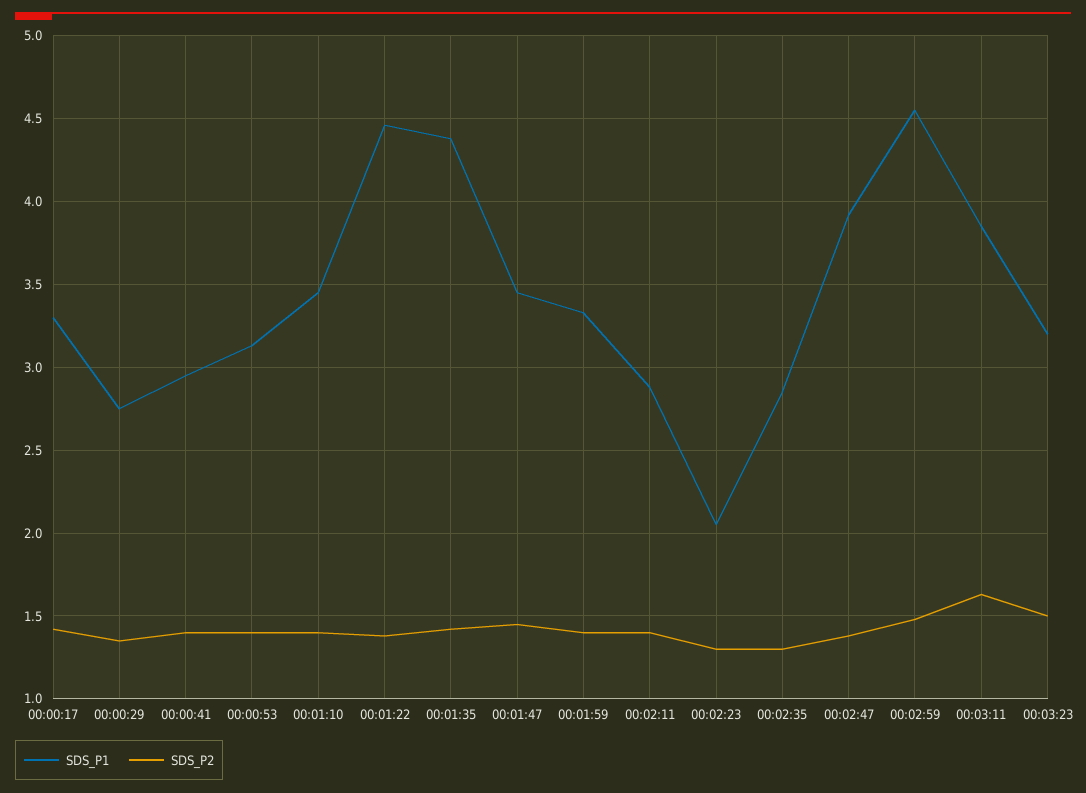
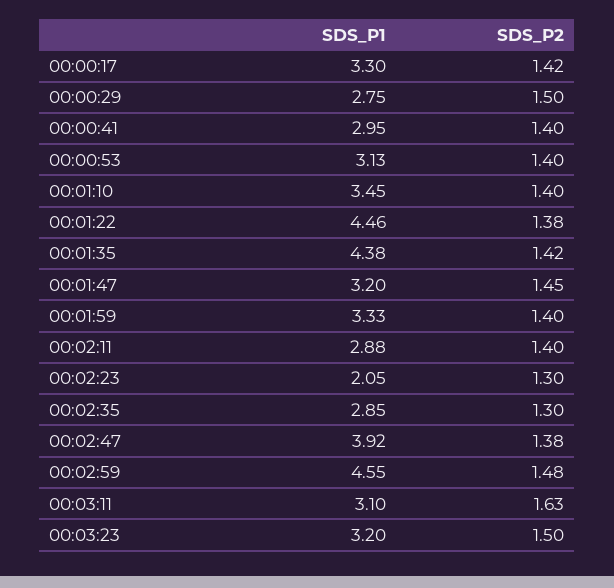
  {
    "SDS_P1": {
      "00:00:17": 3.3,
      "00:00:29": 2.75,
      "00:00:41": 2.95,
      "00:00:53": 3.13,
      "00:01:10": 3.45,
      "00:01:22": 4.46,
      "00:01:35": 4.38,
-     "00:01:47": 3.45,
+     "00:01:47": 3.2,
      "00:01:59": 3.33,
      "00:02:11": 2.88,
      "00:02:23": 2.05,
      "00:02:35": 2.85,
      "00:02:47": 3.92,
      "00:02:59": 4.55,
-     "00:03:11": 3.85,
+     "00:03:11": 3.1,
      "00:03:23": 3.2
    },
    "SDS_P2": {
      "00:00:17": 1.42,
-     "00:00:29": 1.35,
+     "00:00:29": 1.5,
      "00:00:41": 1.4,
      "00:00:53": 1.4,
      "00:01:10": 1.4,
      "00:01:22": 1.38,
      "00:01:35": 1.42,
      "00:01:47": 1.45,
      "00:01:59": 1.4,
      "00:02:11": 1.4,
      "00:02:23": 1.3,
      "00:02:35": 1.3,
      "00:02:47": 1.38,
      "00:02:59": 1.48,
      "00:03:11": 1.63,
      "00:03:23": 1.5
    }
  }

